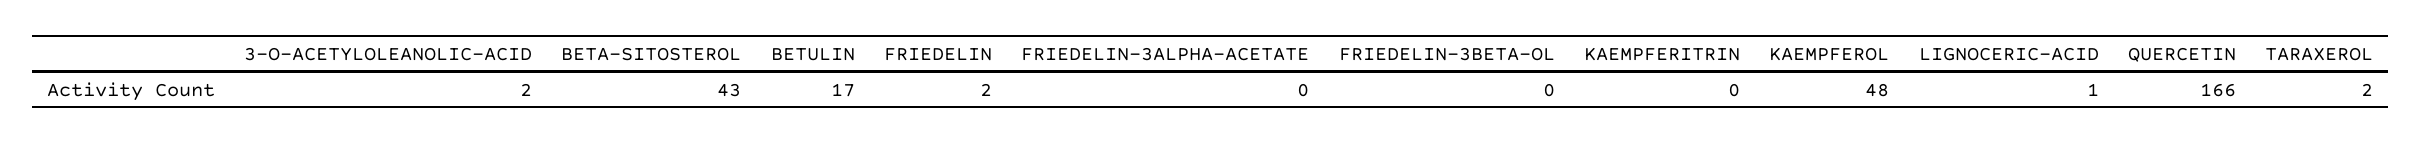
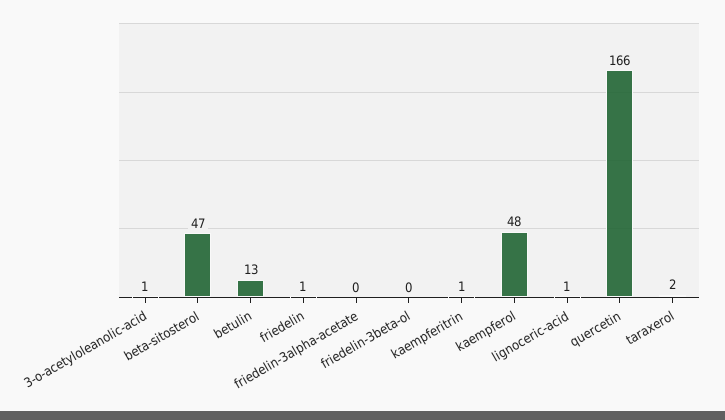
  {
-   "3-O-ACETYLOLEANOLIC-ACID": 2,
+   "3-O-ACETYLOLEANOLIC-ACID": 1,
-   "BETA-SITOSTEROL": 43,
+   "BETA-SITOSTEROL": 47,
-   "BETULIN": 17,
+   "BETULIN": 13,
-   "FRIEDELIN": 2,
+   "FRIEDELIN": 1,
    "FRIEDELIN-3ALPHA-ACETATE": 0,
    "FRIEDELIN-3BETA-OL": 0,
-   "KAEMPFERITRIN": 0,
+   "KAEMPFERITRIN": 1,
    "KAEMPFEROL": 48,
    "LIGNOCERIC-ACID": 1,
    "QUERCETIN": 166,
    "TARAXEROL": 2
  }

